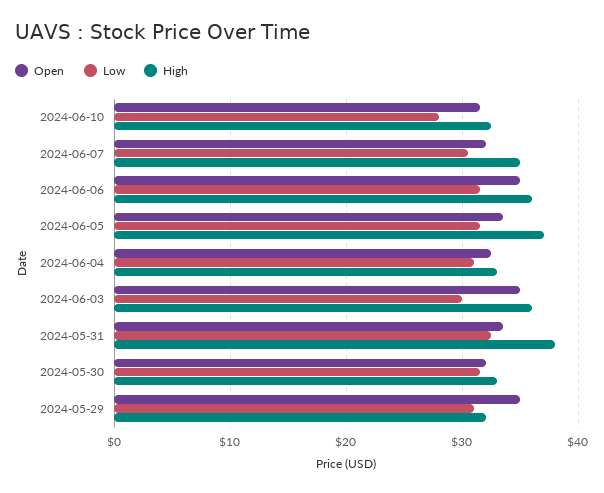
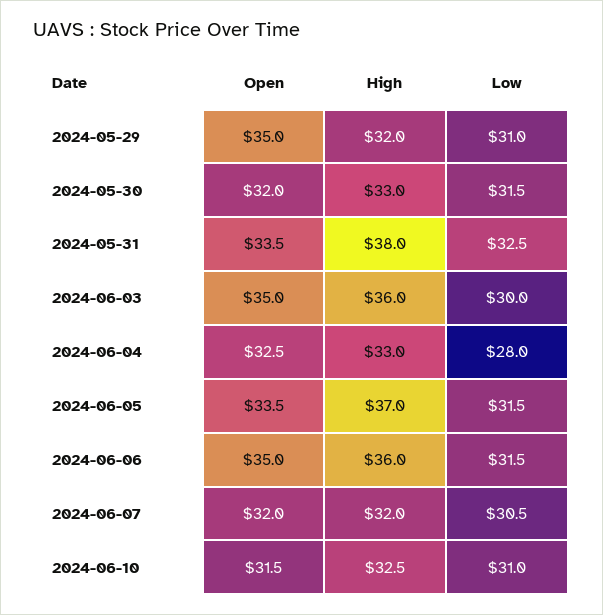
  {
    "Open": {
      "2024-06-10": 31.5,
      "2024-06-07": 32,
      "2024-06-06": 35,
      "2024-06-05": 33.5,
      "2024-06-04": 32.5,
      "2024-06-03": 35,
      "2024-05-31": 33.5,
      "2024-05-30": 32,
      "2024-05-29": 35
    },
    "Low": {
-     "2024-06-10": 28,
+     "2024-06-10": 31,
      "2024-06-07": 30.5,
      "2024-06-06": 31.5,
      "2024-06-05": 31.5,
-     "2024-06-04": 31,
+     "2024-06-04": 28,
      "2024-06-03": 30,
      "2024-05-31": 32.5,
      "2024-05-30": 31.5,
      "2024-05-29": 31
    },
    "High": {
      "2024-06-10": 32.5,
-     "2024-06-07": 35,
+     "2024-06-07": 32,
      "2024-06-06": 36,
      "2024-06-05": 37,
      "2024-06-04": 33,
      "2024-06-03": 36,
      "2024-05-31": 38,
      "2024-05-30": 33,
      "2024-05-29": 32
    }
  }

